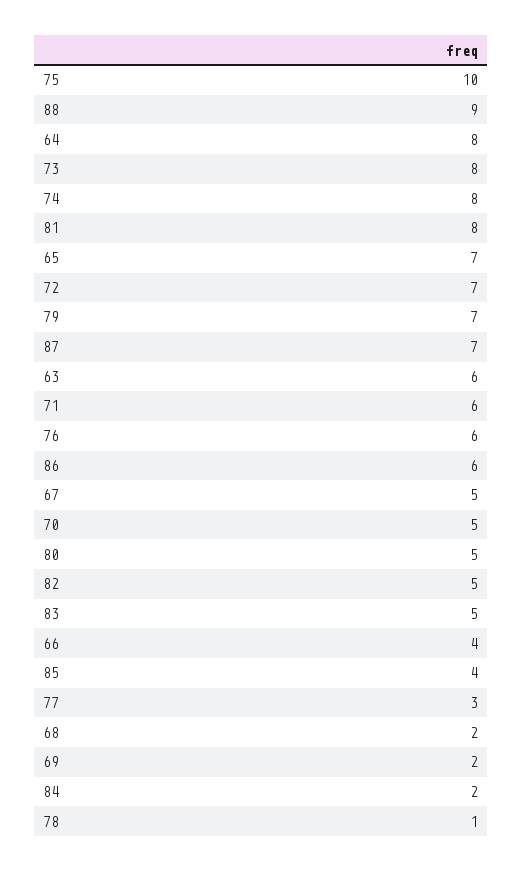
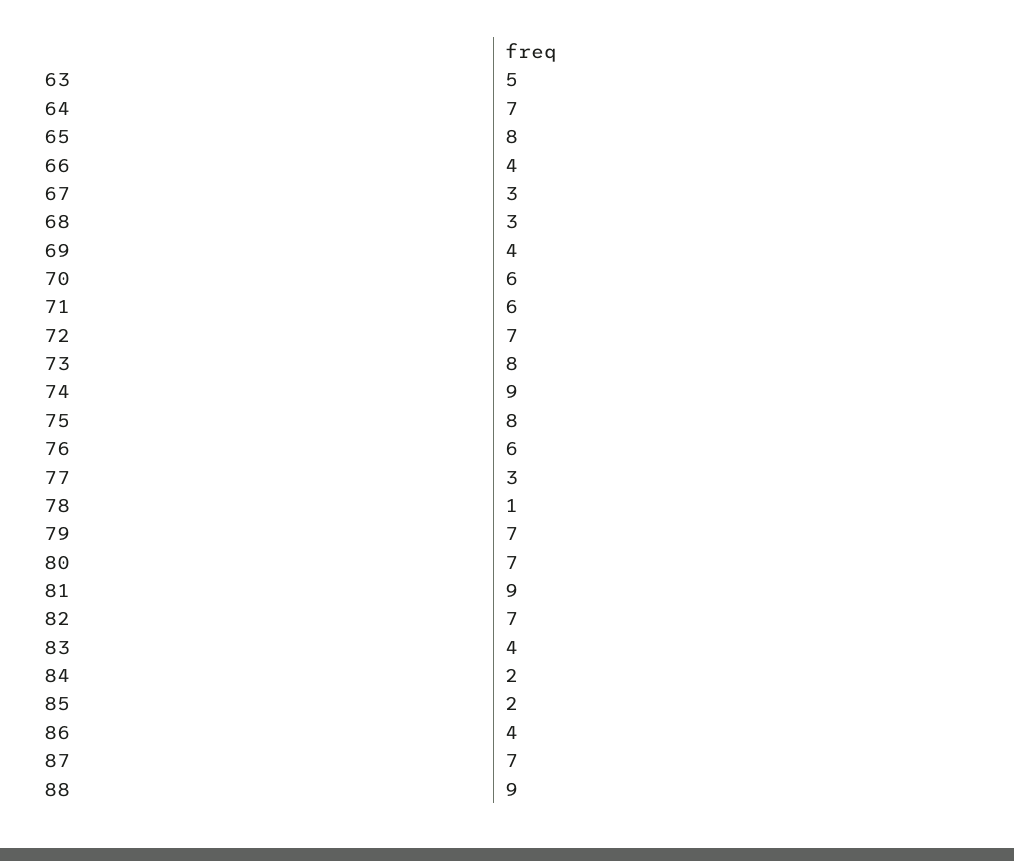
  {
-   "75": 10,
+   "75": 8,
    "88": 9,
-   "64": 8,
+   "64": 7,
    "73": 8,
-   "74": 8,
+   "74": 9,
-   "81": 8,
+   "81": 9,
-   "65": 7,
+   "65": 8,
    "72": 7,
    "79": 7,
    "87": 7,
-   "63": 6,
+   "63": 5,
    "71": 6,
    "76": 6,
-   "86": 6,
+   "86": 4,
-   "67": 5,
+   "67": 3,
-   "70": 5,
+   "70": 6,
-   "80": 5,
+   "80": 7,
-   "82": 5,
+   "82": 7,
-   "83": 5,
+   "83": 4,
    "66": 4,
-   "85": 4,
+   "85": 2,
    "77": 3,
-   "68": 2,
+   "68": 3,
-   "69": 2,
+   "69": 4,
    "84": 2,
    "78": 1
  }

